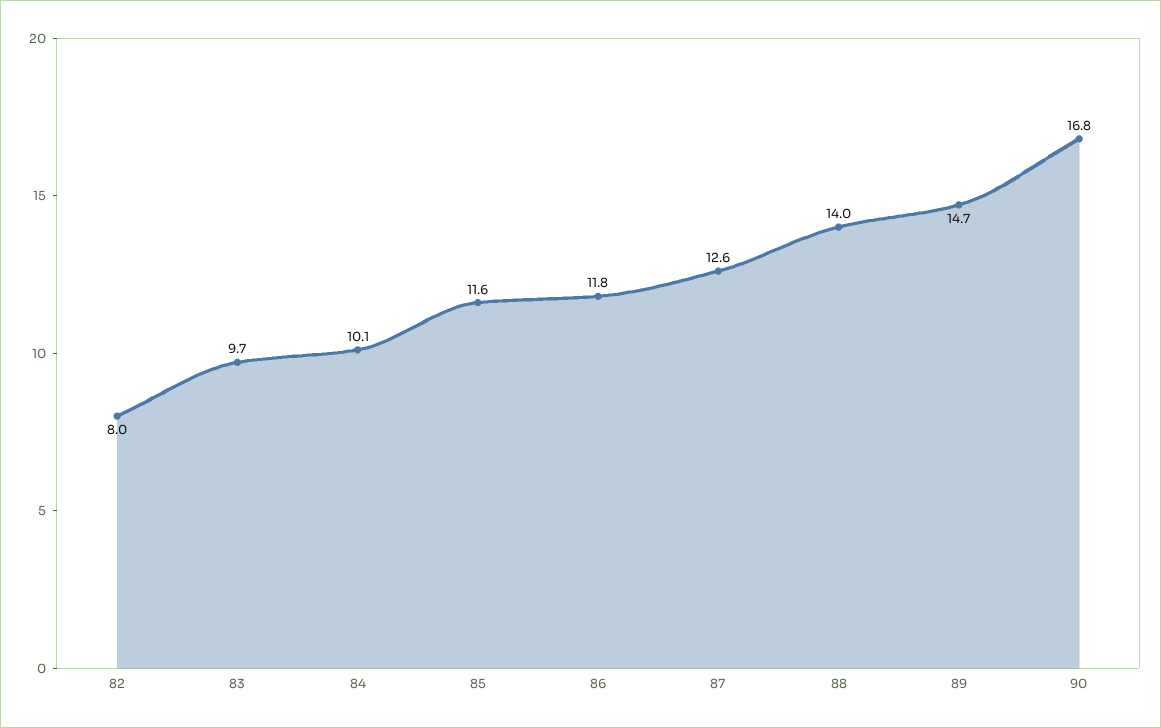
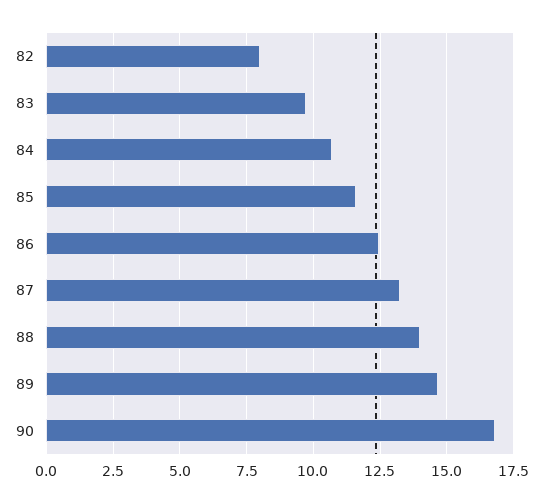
  {
    "82": 8,
    "83": 9.7,
-   "84": 10.1,
+   "84": 10.75,
    "85": 11.6,
-   "86": 11.8,
+   "86": 12.5,
-   "87": 12.6,
+   "87": 13.25,
    "88": 14,
    "89": 14.7,
    "90": 16.8
  }

